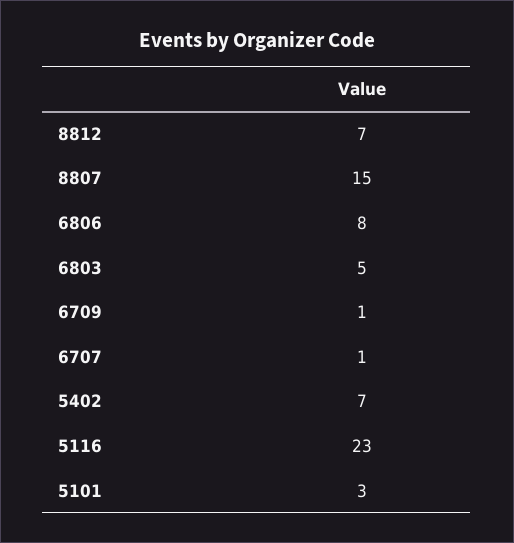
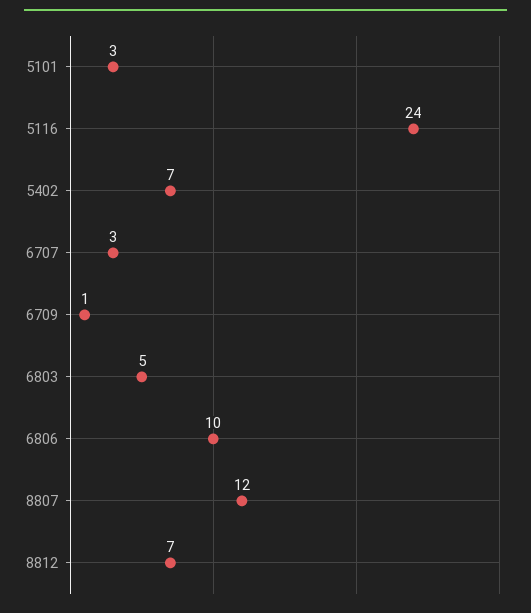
  {
    "8812": 7,
-   "8807": 15,
+   "8807": 12,
-   "6806": 8,
+   "6806": 10,
    "6803": 5,
    "6709": 1,
-   "6707": 1,
+   "6707": 3,
    "5402": 7,
-   "5116": 23,
+   "5116": 24,
    "5101": 3
  }

